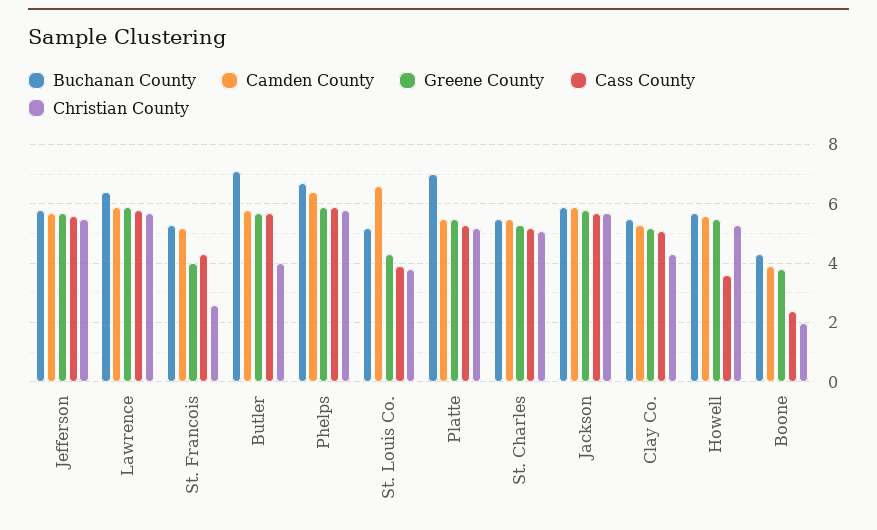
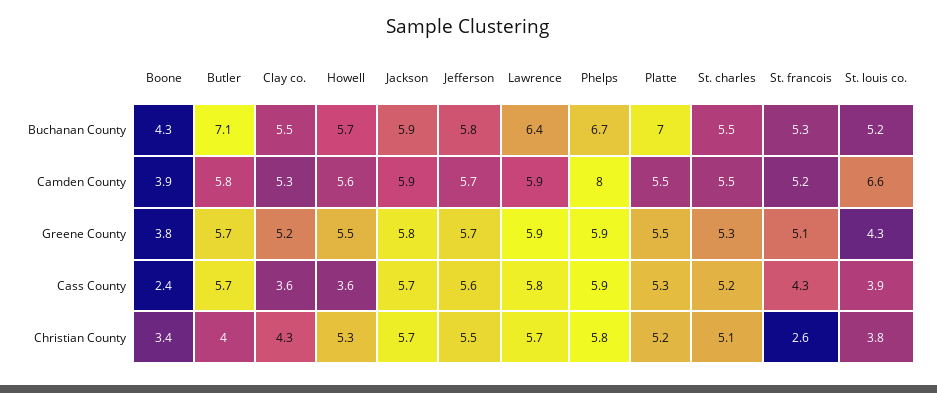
  {
    "Buchanan County": {
      "Jefferson": 5.8,
      "Lawrence": 6.4,
      "St. Francois": 5.3,
      "Butler": 7.1,
      "Phelps": 6.7,
      "St. Louis Co.": 5.2,
      "Platte": 7,
      "St. Charles": 5.5,
      "Jackson": 5.9,
      "Clay Co.": 5.5,
      "Howell": 5.7,
      "Boone": 4.3
    },
    "Camden County": {
      "Jefferson": 5.7,
      "Lawrence": 5.9,
      "St. Francois": 5.2,
      "Butler": 5.8,
-     "Phelps": 6.5,
+     "Phelps": 8,
      "St. Louis Co.": 6.6,
      "Platte": 5.5,
      "St. Charles": 5.5,
      "Jackson": 5.9,
      "Clay Co.": 5.3,
      "Howell": 5.6,
      "Boone": 3.9
    },
    "Greene County": {
      "Jefferson": 5.7,
      "Lawrence": 5.9,
-     "St. Francois": 4,
+     "St. Francois": 5.1,
      "Butler": 5.7,
      "Phelps": 5.9,
      "St. Louis Co.": 4.3,
      "Platte": 5.5,
      "St. Charles": 5.3,
      "Jackson": 5.8,
      "Clay Co.": 5.2,
      "Howell": 5.5,
      "Boone": 3.8
    },
    "Cass County": {
      "Jefferson": 5.6,
      "Lawrence": 5.8,
      "St. Francois": 4.3,
      "Butler": 5.7,
      "Phelps": 5.9,
      "St. Louis Co.": 3.9,
      "Platte": 5.3,
      "St. Charles": 5.2,
      "Jackson": 5.7,
-     "Clay Co.": 5,
+     "Clay Co.": 3.6,
      "Howell": 3.6,
      "Boone": 2.4
    },
    "Christian County": {
      "Jefferson": 5.5,
      "Lawrence": 5.7,
      "St. Francois": 2.6,
      "Butler": 4,
      "Phelps": 5.8,
      "St. Louis Co.": 3.8,
      "Platte": 5.2,
      "St. Charles": 5.1,
      "Jackson": 5.7,
      "Clay Co.": 4.3,
      "Howell": 5.3,
-     "Boone": 2
+     "Boone": 3.4
    }
  }

